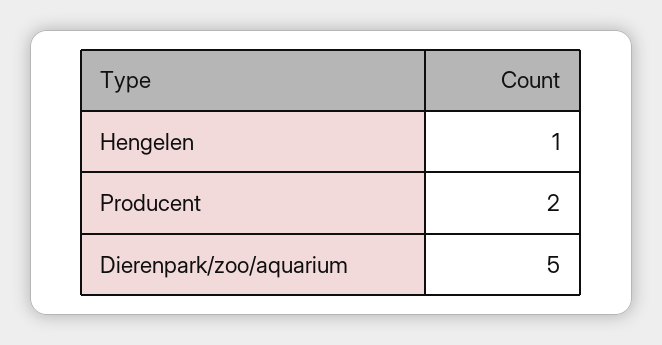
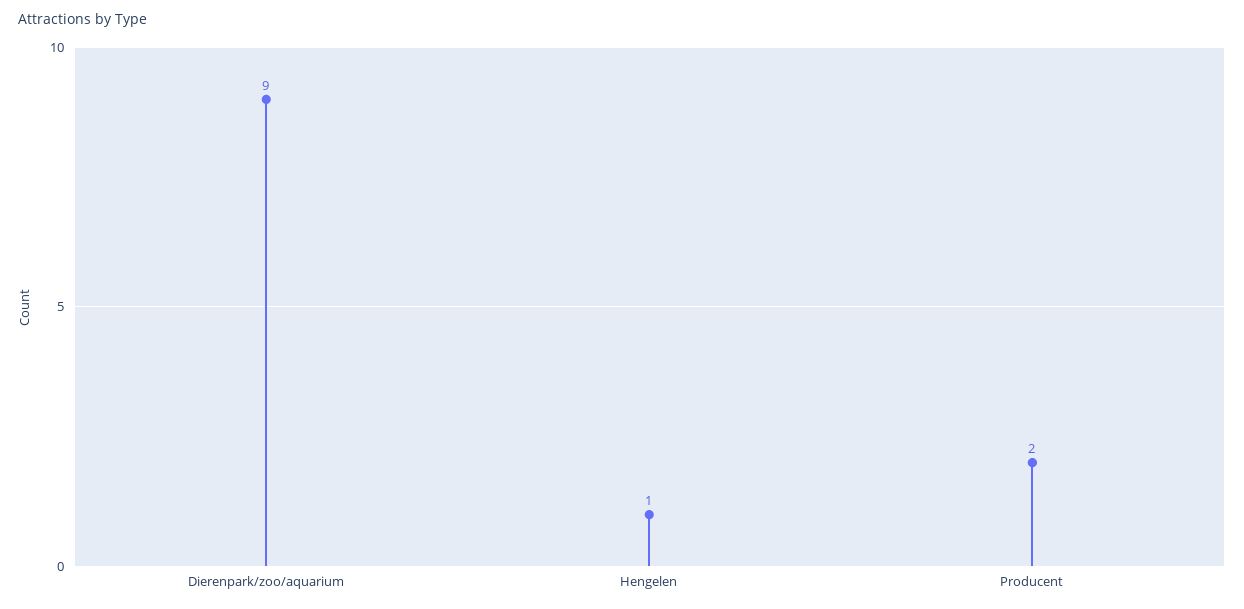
  {
    "Hengelen": 1,
    "Producent": 2,
-   "Dierenpark/zoo/aquarium": 5
+   "Dierenpark/zoo/aquarium": 9
  }

